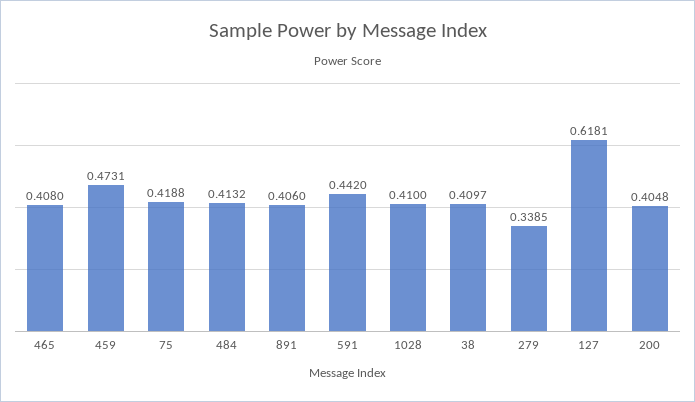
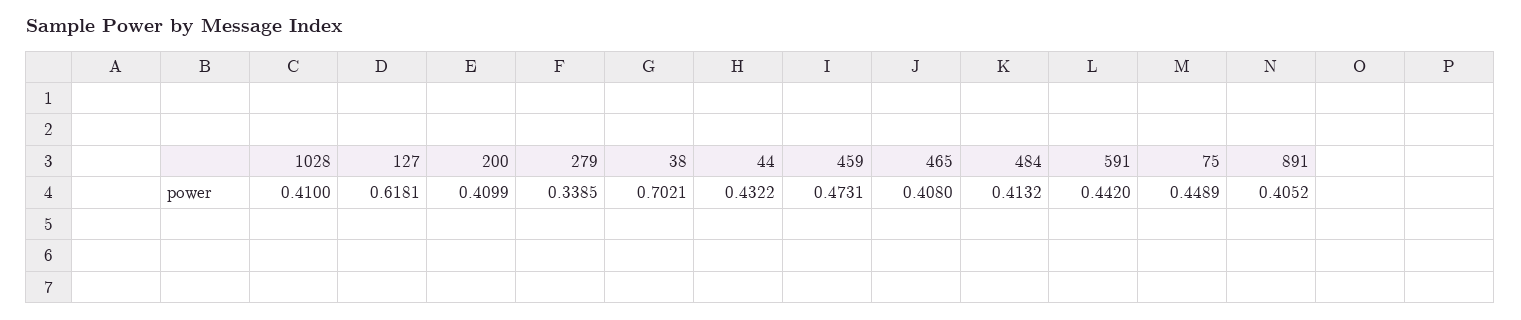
  {
    "465": 0.408,
    "459": 0.4731,
-   "75": 0.4188,
+   "75": 0.4489,
    "484": 0.4132,
-   "891": 0.406,
+   "891": 0.4052,
    "591": 0.442,
    "1028": 0.41,
-   "38": 0.4097,
+   "38": 0.7021,
    "279": 0.3385,
    "127": 0.6181,
-   "200": 0.4048
+   "200": 0.4099,
+   "44": 0.4322
  }

